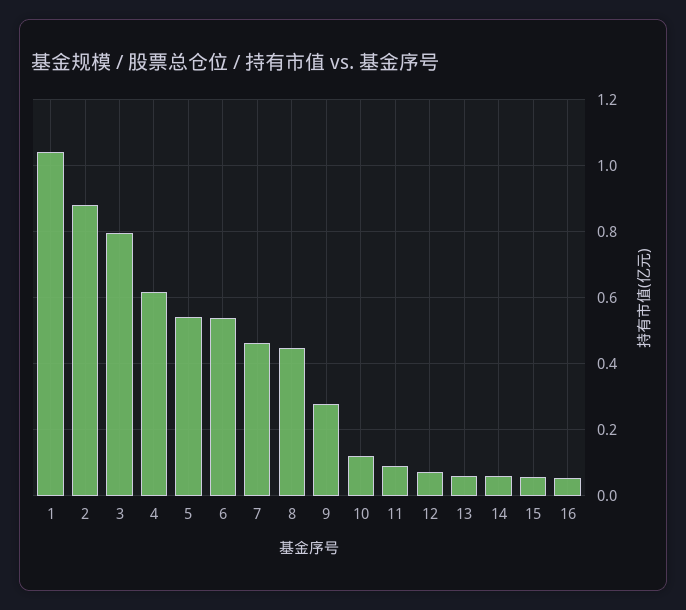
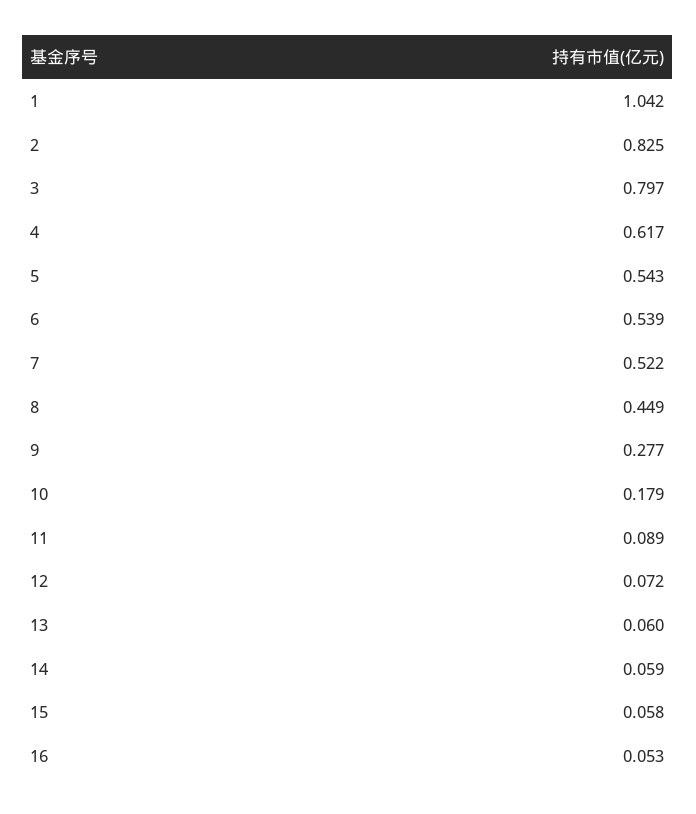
  {
    "1": 1.042,
-   "2": 0.88,
+   "2": 0.825,
    "3": 0.797,
    "4": 0.617,
    "5": 0.543,
    "6": 0.539,
-   "7": 0.46,
+   "7": 0.522,
    "8": 0.449,
    "9": 0.277,
-   "10": 0.12,
+   "10": 0.179,
    "11": 0.089,
    "12": 0.072,
    "13": 0.06,
    "14": 0.059,
    "15": 0.058,
    "16": 0.053
  }

